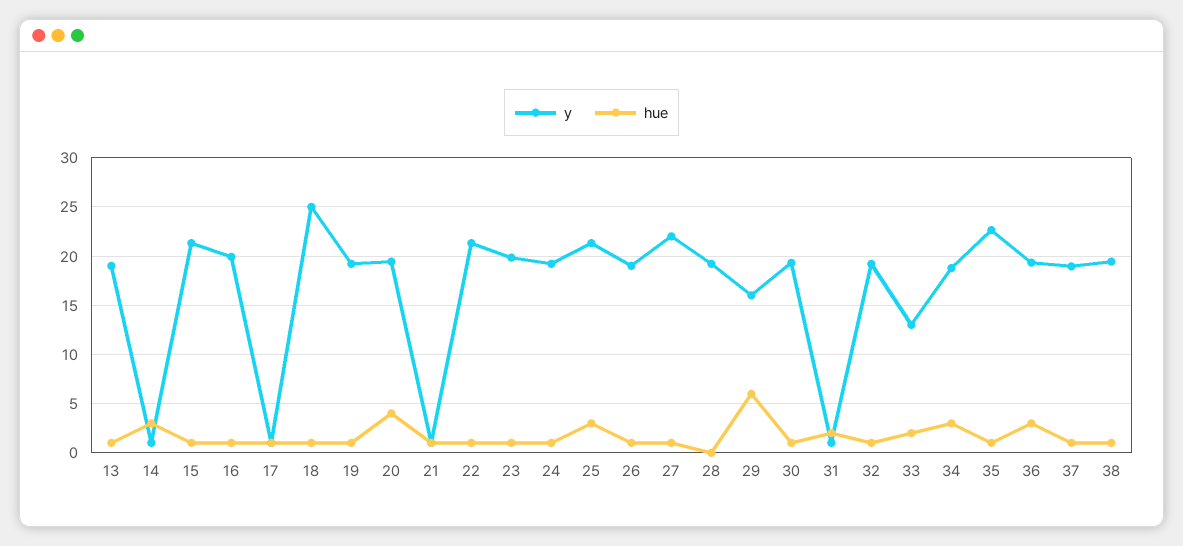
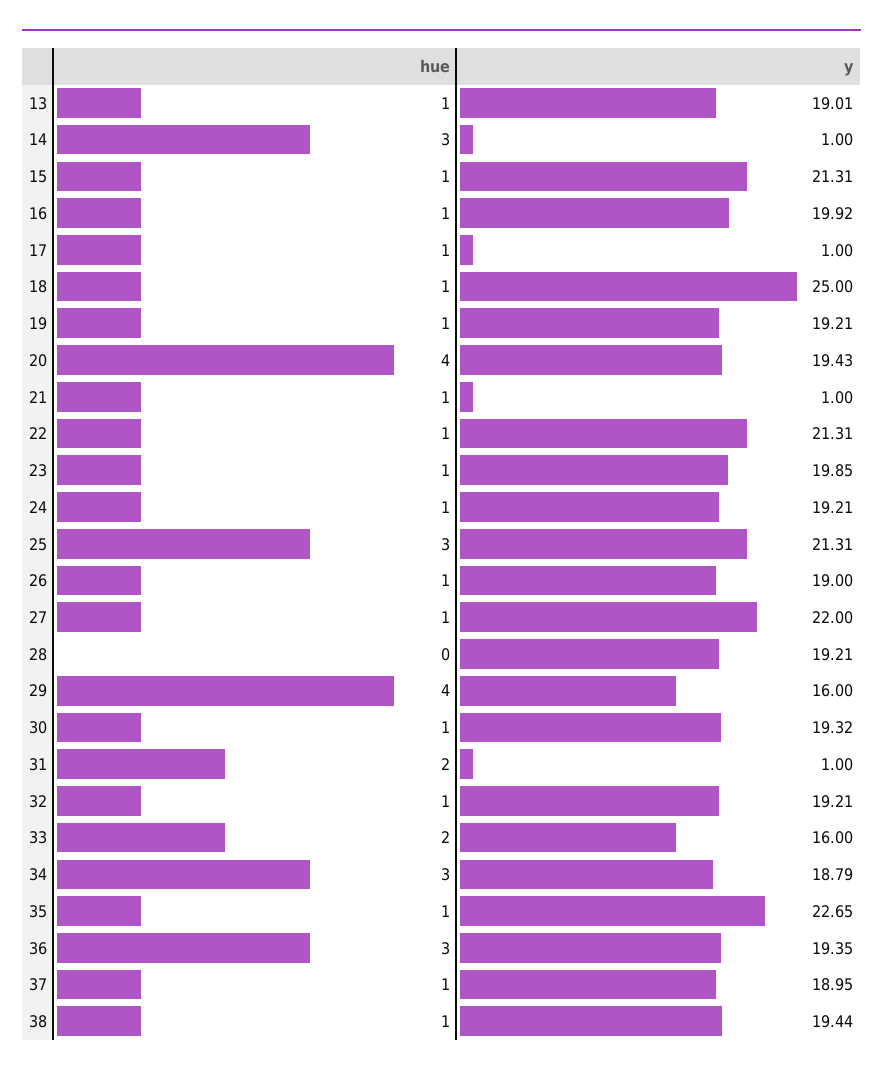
  {
    "y": {
      "13": 19.01,
      "14": 1,
      "15": 21.31,
      "16": 19.92,
      "17": 1,
      "18": 25,
      "19": 19.21,
      "20": 19.43,
      "21": 1,
      "22": 21.31,
      "23": 19.85,
      "24": 19.21,
      "25": 21.31,
      "26": 19,
      "27": 22,
      "28": 19.21,
      "29": 16,
      "30": 19.32,
      "31": 1,
      "32": 19.21,
-     "33": 13,
+     "33": 16,
      "34": 18.79,
      "35": 22.65,
      "36": 19.35,
      "37": 18.95,
      "38": 19.44
    },
    "hue": {
      "13": 1,
      "14": 3,
      "15": 1,
      "16": 1,
      "17": 1,
      "18": 1,
      "19": 1,
      "20": 4,
      "21": 1,
      "22": 1,
      "23": 1,
      "24": 1,
      "25": 3,
      "26": 1,
      "27": 1,
      "28": 0,
-     "29": 6,
+     "29": 4,
      "30": 1,
      "31": 2,
      "32": 1,
      "33": 2,
      "34": 3,
      "35": 1,
      "36": 3,
      "37": 1,
      "38": 1
    }
  }

